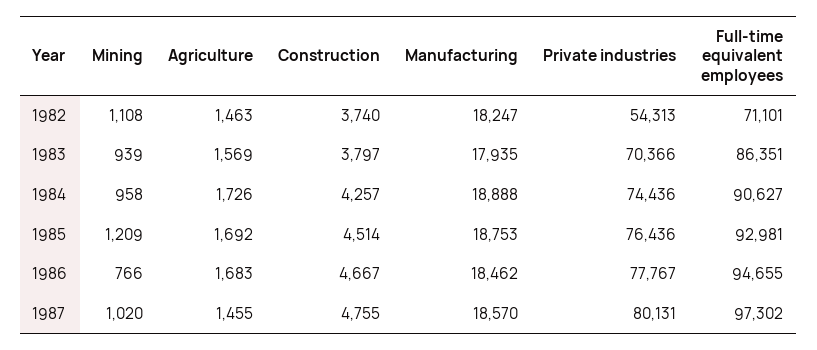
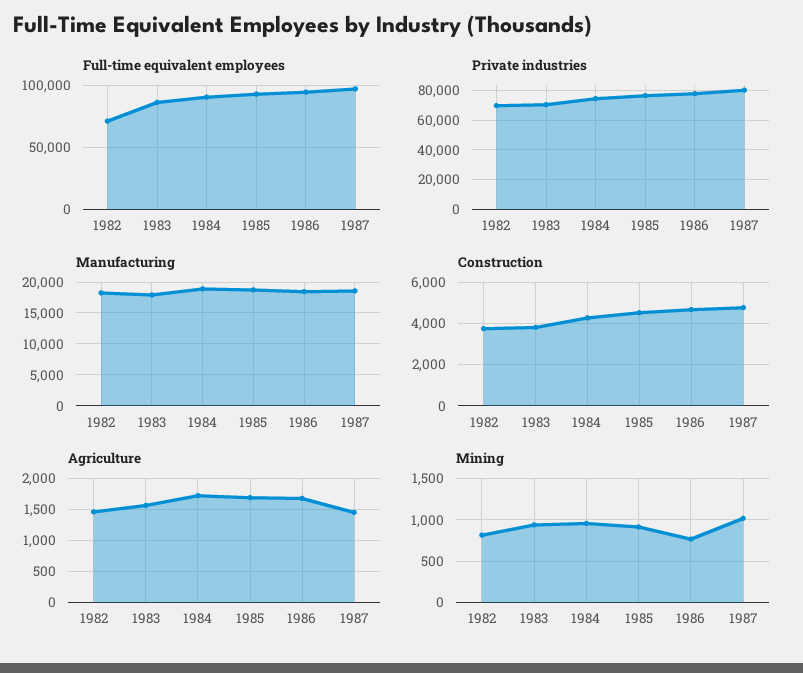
  {
    "Mining": {
-     "1982": 1108,
+     "1982": 800,
      "1983": 939,
      "1984": 958,
-     "1985": 1209,
+     "1985": 900,
      "1986": 766,
      "1987": 1020
    },
    "Agriculture": {
      "1982": 1463,
      "1983": 1569,
      "1984": 1726,
      "1985": 1692,
      "1986": 1683,
      "1987": 1455
    },
    "Construction": {
      "1982": 3740,
      "1983": 3797,
      "1984": 4257,
      "1985": 4514,
      "1986": 4667,
      "1987": 4755
    },
    "Manufacturing": {
      "1982": 18247,
      "1983": 17935,
      "1984": 18888,
      "1985": 18753,
      "1986": 18462,
      "1987": 18570
    },
    "Private industries": {
-     "1982": 54313,
+     "1982": 70000,
      "1983": 70366,
      "1984": 74436,
      "1985": 76436,
      "1986": 77767,
      "1987": 80131
    },
    "Full-time equivalent employees": {
      "1982": 71101,
      "1983": 86351,
      "1984": 90627,
      "1985": 92981,
      "1986": 94655,
      "1987": 97302
    }
  }

